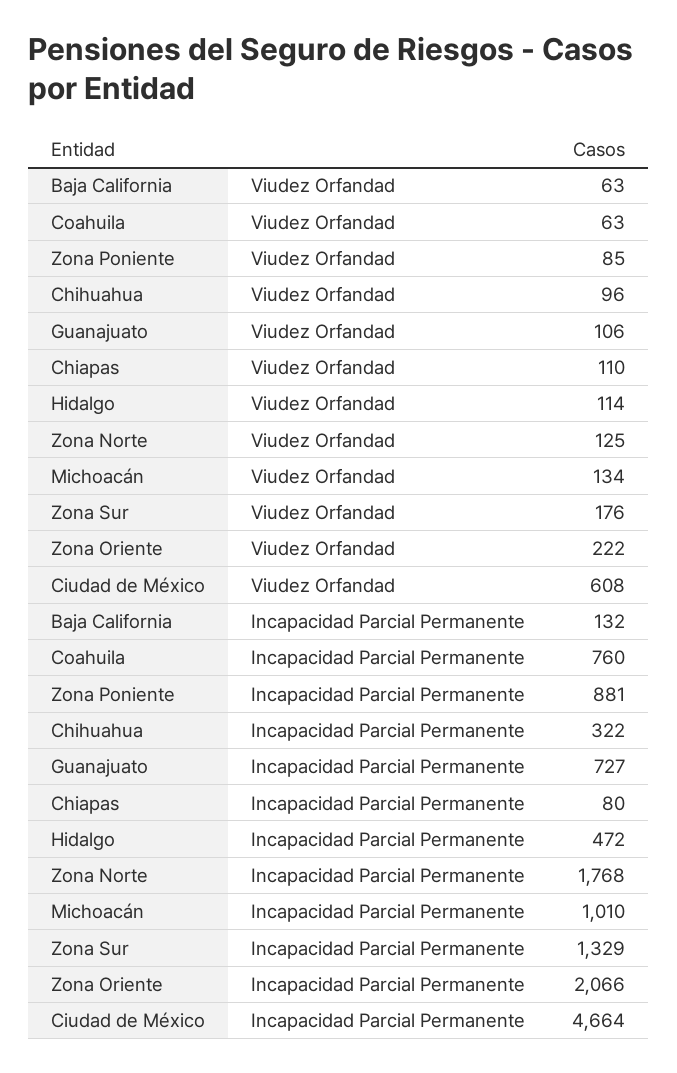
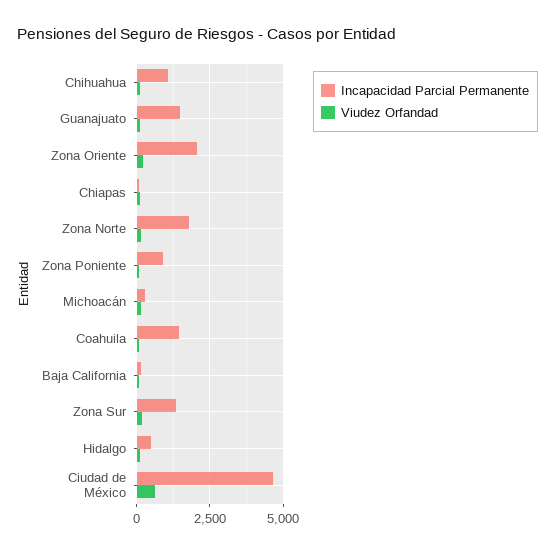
  {
    "Viudez Orfandad": {
      "Baja California": 63,
      "Coahuila": 63,
      "Zona Poniente": 85,
      "Chihuahua": 96,
      "Guanajuato": 106,
      "Chiapas": 110,
      "Hidalgo": 114,
      "Zona Norte": 125,
      "Michoacán": 134,
      "Zona Sur": 176,
      "Zona Oriente": 222,
      "Ciudad de México": 608
    },
    "Incapacidad Parcial Permanente": {
      "Baja California": 132,
-     "Coahuila": 760,
+     "Coahuila": 1500,
      "Zona Poniente": 881,
-     "Chihuahua": 322,
+     "Chihuahua": 1000,
-     "Guanajuato": 727,
+     "Guanajuato": 1500,
      "Chiapas": 80,
      "Hidalgo": 472,
      "Zona Norte": 1768,
-     "Michoacán": 1010,
+     "Michoacán": 250,
      "Zona Sur": 1329,
      "Zona Oriente": 2066,
      "Ciudad de México": 4664
    }
  }

